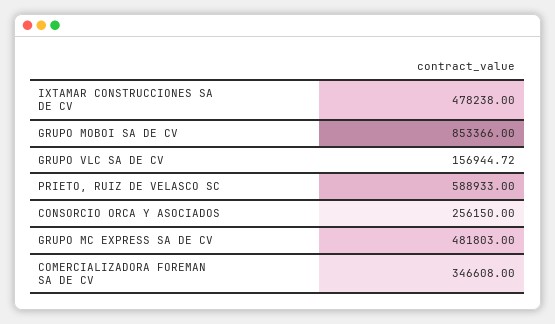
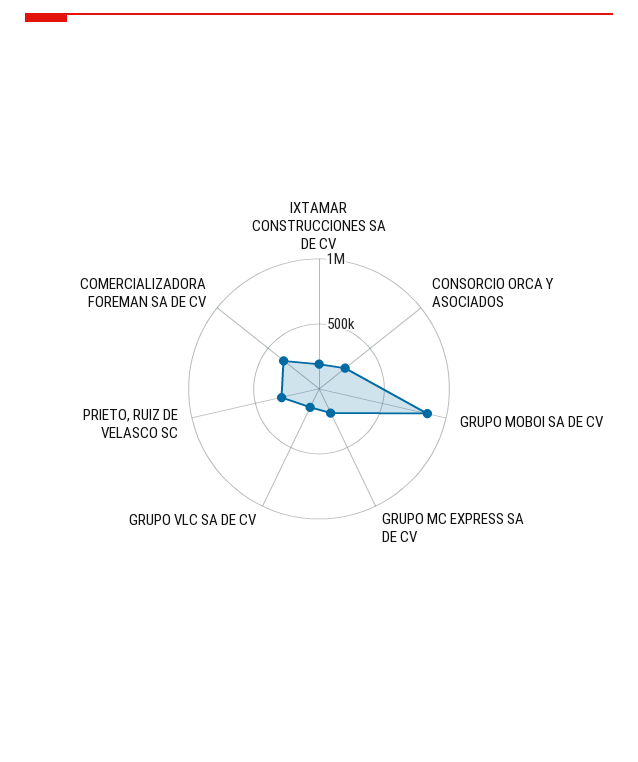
  {
-   "IXTAMAR CONSTRUCCIONES SA DE CV": 478238,
+   "IXTAMAR CONSTRUCCIONES SA DE CV": 200000,
    "GRUPO MOBOI SA DE CV": 853366,
    "GRUPO VLC SA DE CV": 156944.72,
-   "PRIETO, RUIZ DE VELASCO SC": 588933,
+   "PRIETO, RUIZ DE VELASCO SC": 300000,
    "CONSORCIO ORCA Y ASOCIADOS": 256150,
-   "GRUPO MC EXPRESS SA DE CV": 481803,
+   "GRUPO MC EXPRESS SA DE CV": 200000,
    "COMERCIALIZADORA FOREMAN SA DE CV": 346608
  }

